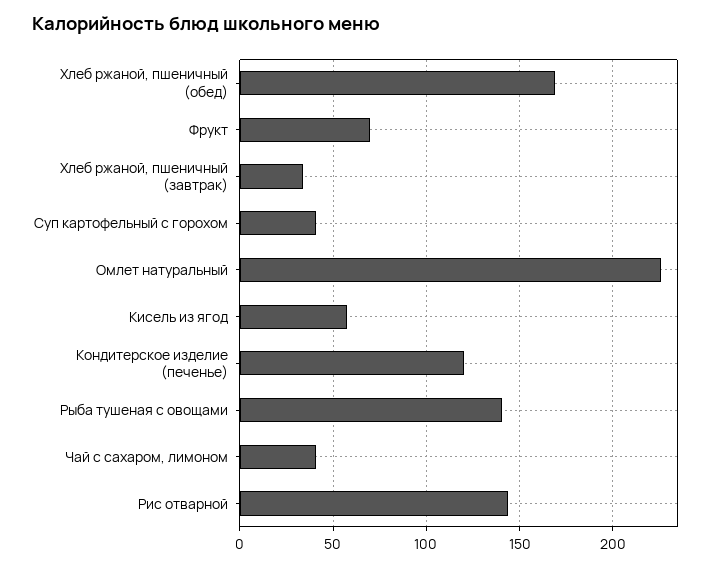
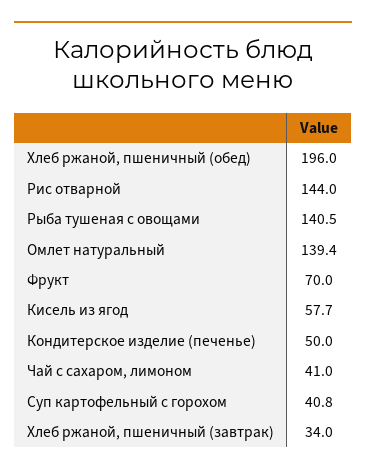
  {
-   "Хлеб ржаной, пшеничный (обед)": 170,
+   "Хлеб ржаной, пшеничный (обед)": 196,
    "Фрукт": 70,
    "Хлеб ржаной, пшеничный (завтрак)": 34,
    "Суп картофельный с горохом": 40.8,
-   "Омлет натуральный": 225,
+   "Омлет натуральный": 139.4,
    "Кисель из ягод": 57.7,
-   "Кондитерское изделие (печенье)": 120,
+   "Кондитерское изделие (печенье)": 50,
    "Рыба тушеная с овощами": 140.5,
    "Чай с сахаром, лимоном": 41,
    "Рис отварной": 144
  }

